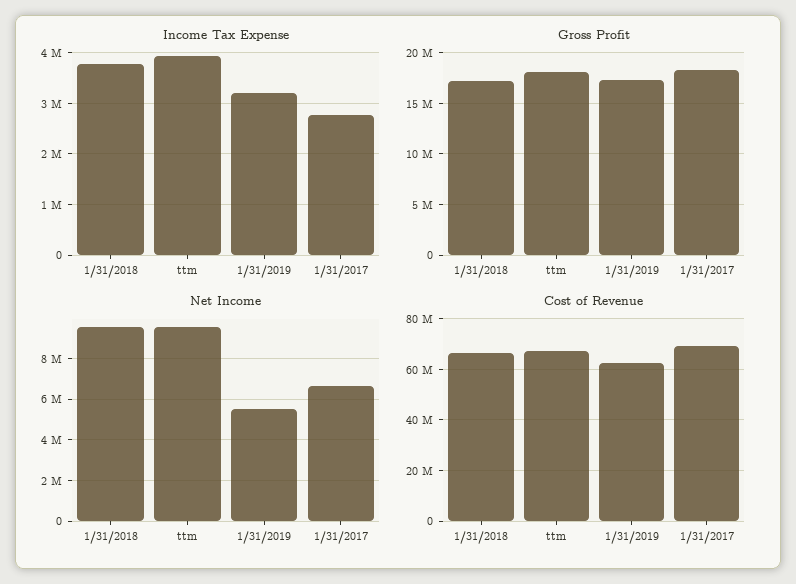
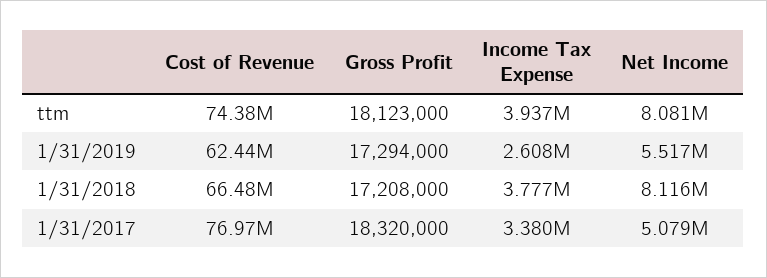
  {
    "Income Tax Expense": {
      "1/31/2018": 3777000,
      "ttm": 3937000,
-     "1/31/2019": 3200000,
+     "1/31/2019": 2608000,
-     "1/31/2017": 2800000
+     "1/31/2017": 3380000
    },
    "Gross Profit": {
      "1/31/2018": 17208000,
      "ttm": 18123000,
      "1/31/2019": 17294000,
      "1/31/2017": 18320000
    },
    "Net Income": {
-     "1/31/2018": 9500000,
+     "1/31/2018": 8116000,
-     "ttm": 9500000,
+     "ttm": 8081000,
      "1/31/2019": 5517000,
-     "1/31/2017": 6500000
+     "1/31/2017": 5079000
    },
    "Cost of Revenue": {
      "1/31/2018": 66480000,
-     "ttm": 67500000,
+     "ttm": 74380000,
      "1/31/2019": 62440000,
-     "1/31/2017": 70000000
+     "1/31/2017": 76970000
    }
  }

